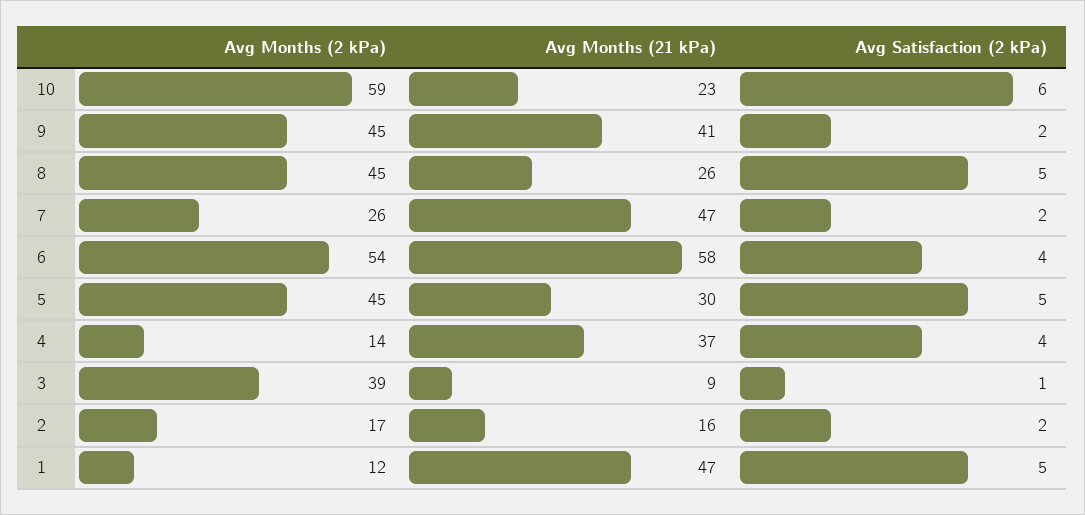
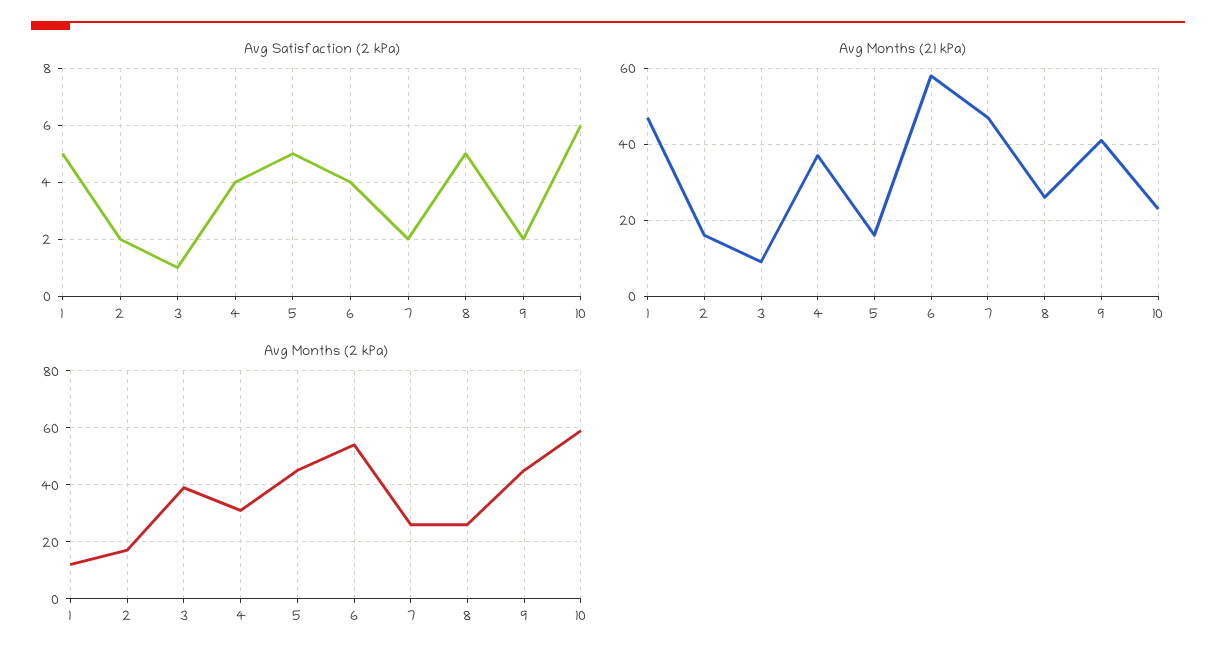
  {
    "Avg Months (2 kPa)": {
      "10": 59,
      "9": 45,
-     "8": 45,
+     "8": 25,
      "7": 26,
      "6": 54,
      "5": 45,
-     "4": 14,
+     "4": 30,
      "3": 39,
      "2": 17,
      "1": 12
    },
    "Avg Months (21 kPa)": {
      "10": 23,
      "9": 41,
      "8": 26,
      "7": 47,
      "6": 58,
-     "5": 30,
+     "5": 15,
      "4": 37,
      "3": 9,
      "2": 16,
      "1": 47
    },
    "Avg Satisfaction (2 kPa)": {
      "10": 6,
      "9": 2,
      "8": 5,
      "7": 2,
      "6": 4,
      "5": 5,
      "4": 4,
      "3": 1,
      "2": 2,
      "1": 5
    }
  }

